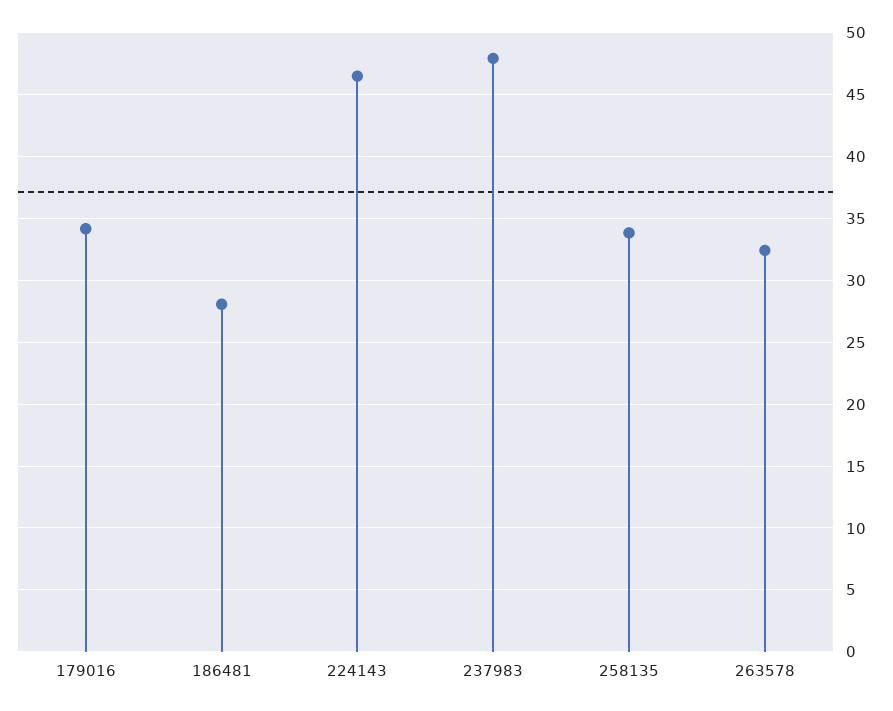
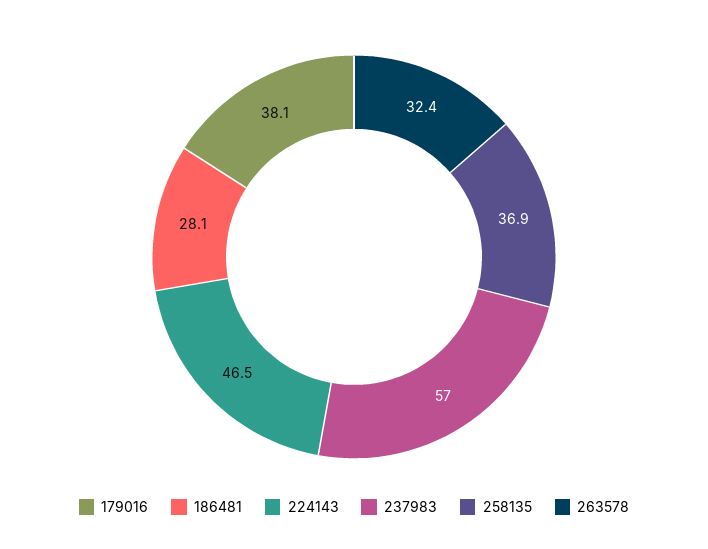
  {
-   "179016": 34,
+   "179016": 38.1,
    "186481": 28.1,
    "224143": 46.5,
-   "237983": 48,
+   "237983": 57,
-   "258135": 34,
+   "258135": 36.9,
    "263578": 32.4
  }

